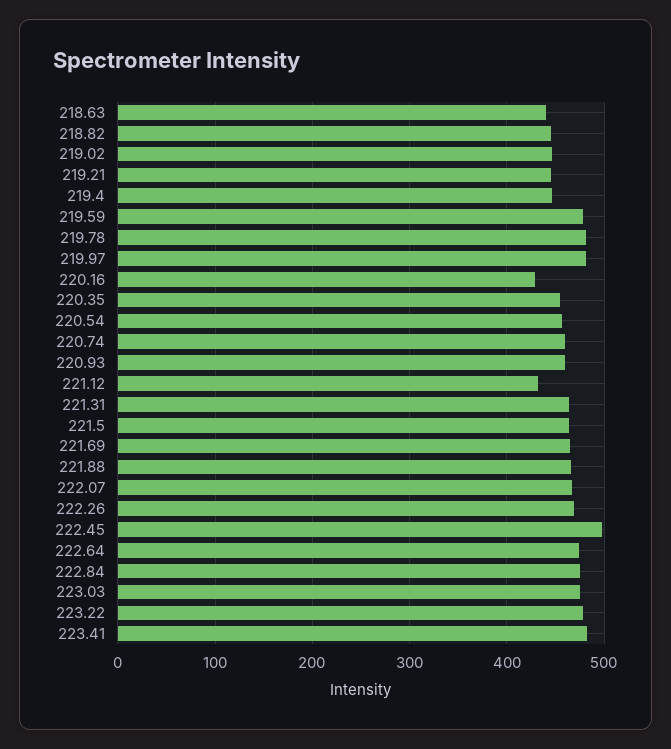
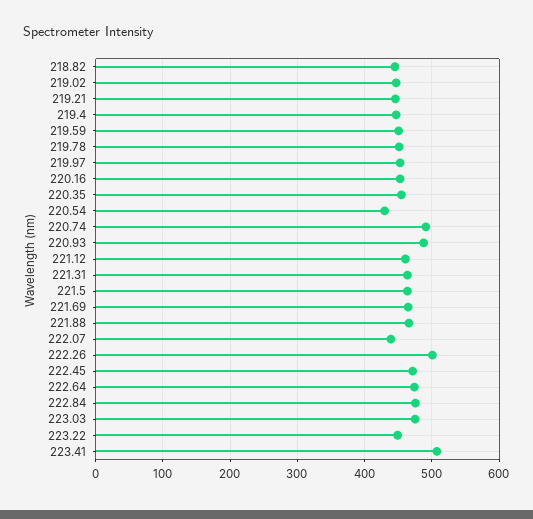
  {
-   "218.63": 440,
    "218.82": 440,
    "219.02": 450,
    "219.21": 450,
    "219.4": 450,
-   "219.59": 480,
+   "219.59": 450,
-   "219.78": 480,
+   "219.78": 450,
-   "219.97": 480,
+   "219.97": 450,
-   "220.16": 430,
+   "220.16": 450,
    "220.35": 450,
-   "220.54": 460,
+   "220.54": 430,
-   "220.74": 460,
+   "220.74": 490,
-   "220.93": 460,
+   "220.93": 490,
-   "221.12": 430,
+   "221.12": 460,
    "221.31": 460,
    "221.5": 460,
    "221.69": 460,
    "221.88": 470,
-   "222.07": 470,
+   "222.07": 440,
-   "222.26": 470,
+   "222.26": 500,
-   "222.45": 500,
+   "222.45": 470,
    "222.64": 470,
    "222.84": 480,
    "223.03": 480,
-   "223.22": 480,
+   "223.22": 450,
-   "223.41": 480
+   "223.41": 510
  }

